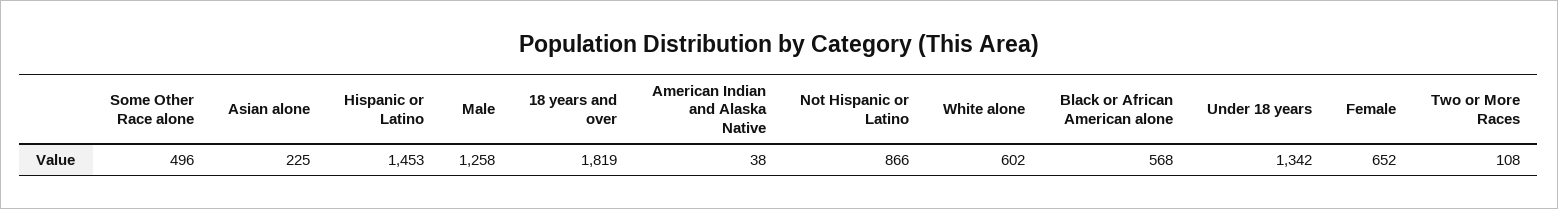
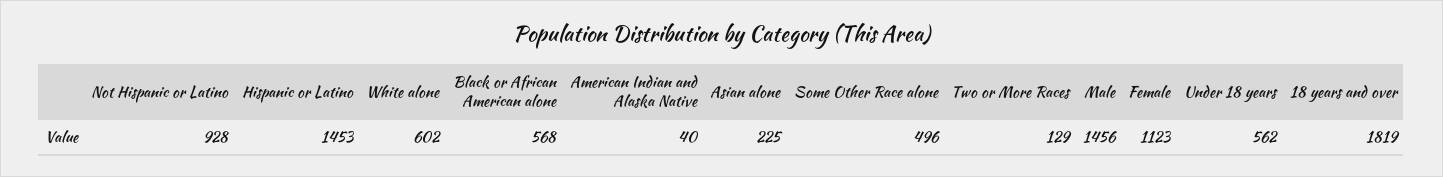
  {
    "Some Other Race alone": 496,
    "Asian alone": 225,
    "Hispanic or Latino": 1453,
-   "Male": 1258,
+   "Male": 1456,
    "18 years and over": 1819,
-   "American Indian and Alaska Native": 38,
+   "American Indian and Alaska Native": 40,
-   "Not Hispanic or Latino": 866,
+   "Not Hispanic or Latino": 928,
    "White alone": 602,
    "Black or African American alone": 568,
-   "Under 18 years": 1342,
+   "Under 18 years": 562,
-   "Female": 652,
+   "Female": 1123,
-   "Two or More Races": 108
+   "Two or More Races": 129
  }

